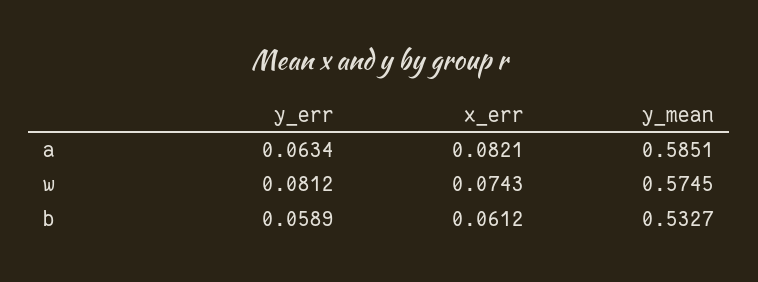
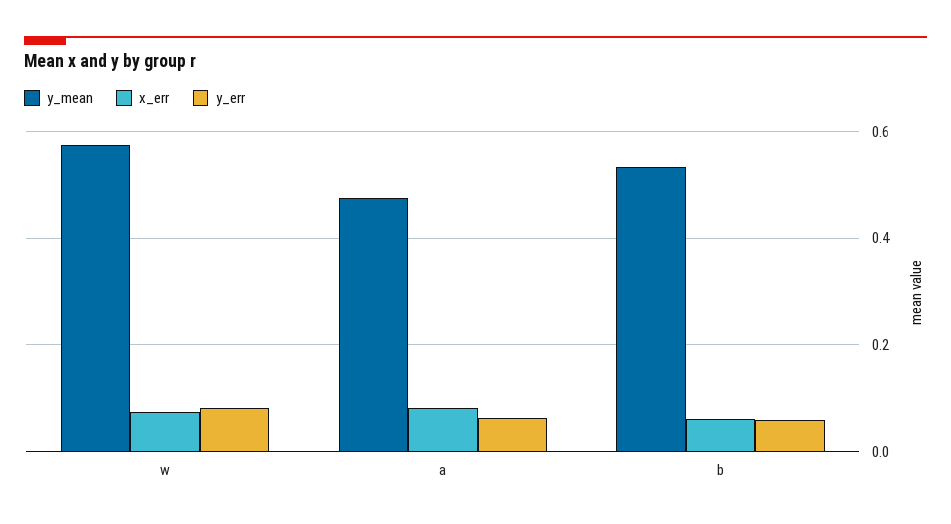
  {
    "y_err": {
      "a": 0.0634,
      "w": 0.0812,
      "b": 0.0589
    },
    "x_err": {
      "a": 0.0821,
      "w": 0.0743,
      "b": 0.0612
    },
    "y_mean": {
-     "a": 0.5851,
+     "a": 0.48,
      "w": 0.5745,
      "b": 0.5327
    }
  }

